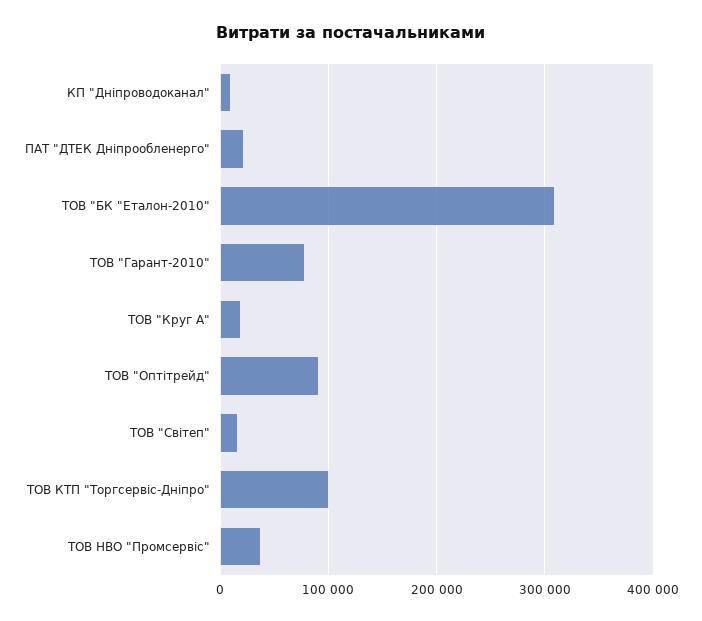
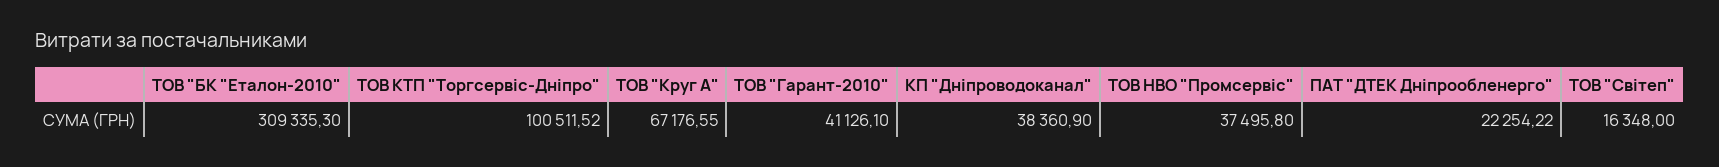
  {
-   "КП \"Дніпроводоканал\"": 10000,
+   "КП \"Дніпроводоканал\"": 38360.9,
    "ПАТ \"ДТЕК Дніпрообленерго\"": 22254.22,
    "ТОВ \"БК \"Еталон-2010\"": 309335.3,
-   "ТОВ \"Гарант-2010\"": 80000,
+   "ТОВ \"Гарант-2010\"": 41126.1,
-   "ТОВ \"Круг А\"": 20000,
+   "ТОВ \"Круг А\"": 67176.55,
-   "ТОВ \"Оптітрейд\"": 90000,
    "ТОВ \"Світеп\"": 16348,
    "ТОВ КТП \"Торгсервіс-Дніпро\"": 100511.52,
    "ТОВ НВО \"Промсервіс\"": 37495.8
  }

